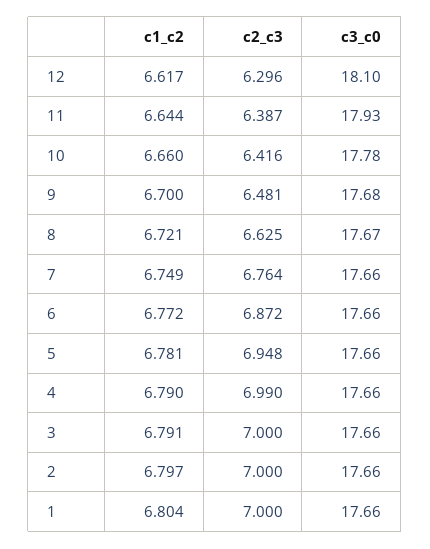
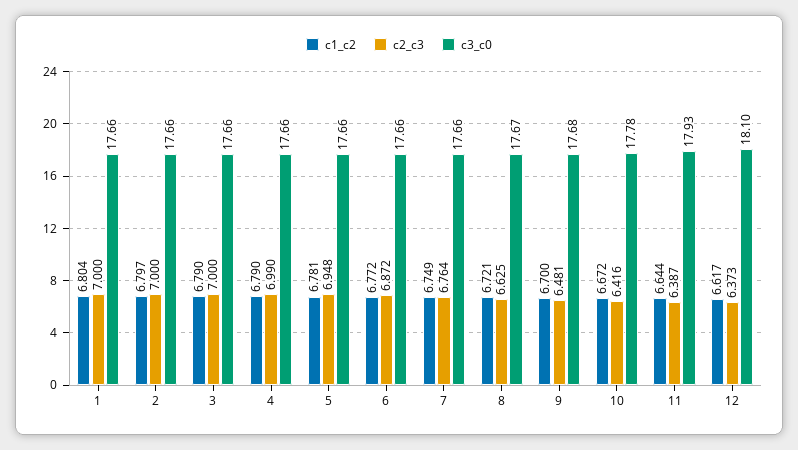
  {
    "c1_c2": {
      "12": 6.617,
      "11": 6.644,
-     "10": 6.66,
+     "10": 6.672,
      "9": 6.7,
      "8": 6.721,
      "7": 6.749,
      "6": 6.772,
      "5": 6.781,
      "4": 6.79,
-     "3": 6.791,
+     "3": 6.79,
      "2": 6.797,
      "1": 6.804
    },
    "c2_c3": {
-     "12": 6.296,
+     "12": 6.373,
      "11": 6.387,
      "10": 6.416,
      "9": 6.481,
      "8": 6.625,
      "7": 6.764,
      "6": 6.872,
      "5": 6.948,
      "4": 6.99,
      "3": 7,
      "2": 7,
      "1": 7
    },
    "c3_c0": {
      "12": 18.1,
      "11": 17.93,
      "10": 17.78,
      "9": 17.68,
      "8": 17.67,
      "7": 17.66,
      "6": 17.66,
      "5": 17.66,
      "4": 17.66,
      "3": 17.66,
      "2": 17.66,
      "1": 17.66
    }
  }

